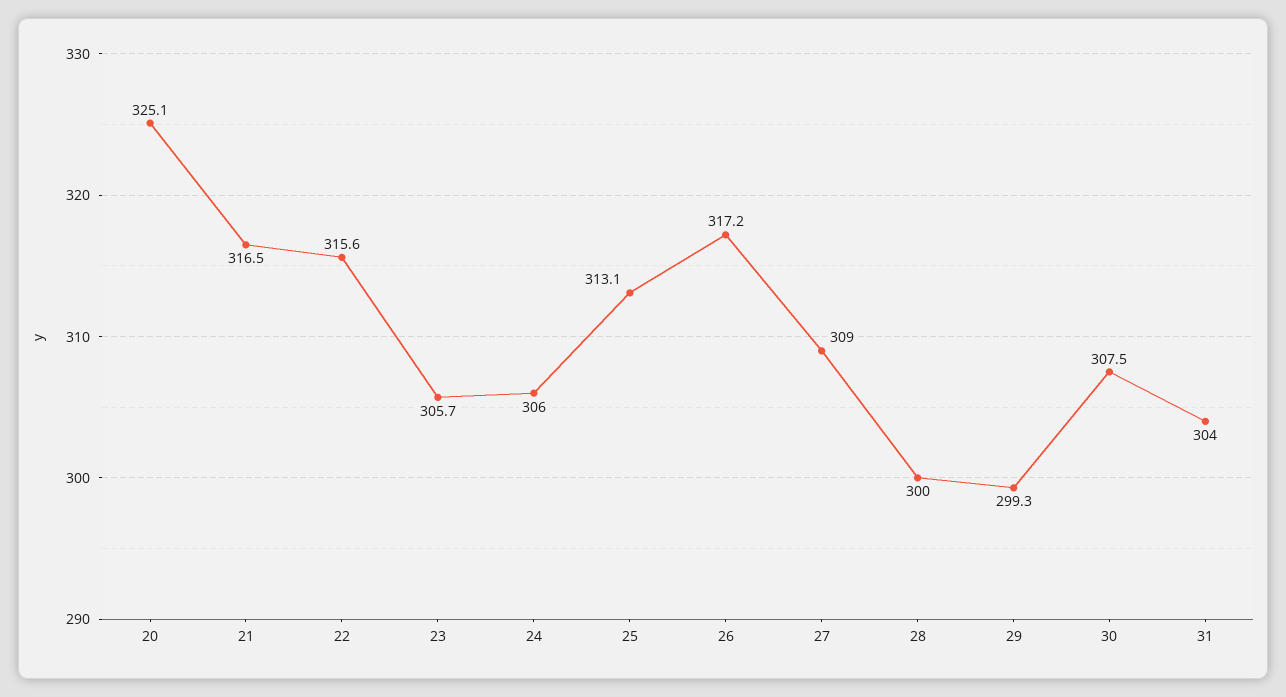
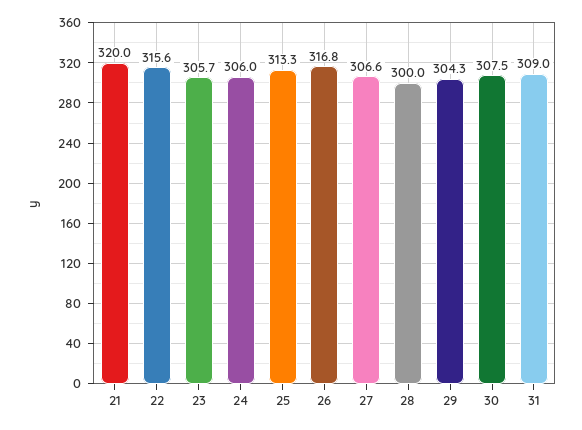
  {
-   "20": 325.1,
-   "21": 316.5,
+   "21": 320,
    "22": 315.6,
    "23": 305.7,
    "24": 306,
-   "25": 313.1,
+   "25": 313.3,
-   "26": 317.2,
+   "26": 316.8,
-   "27": 309,
+   "27": 306.6,
    "28": 300,
-   "29": 299.3,
+   "29": 304.3,
    "30": 307.5,
-   "31": 304
+   "31": 309
  }

